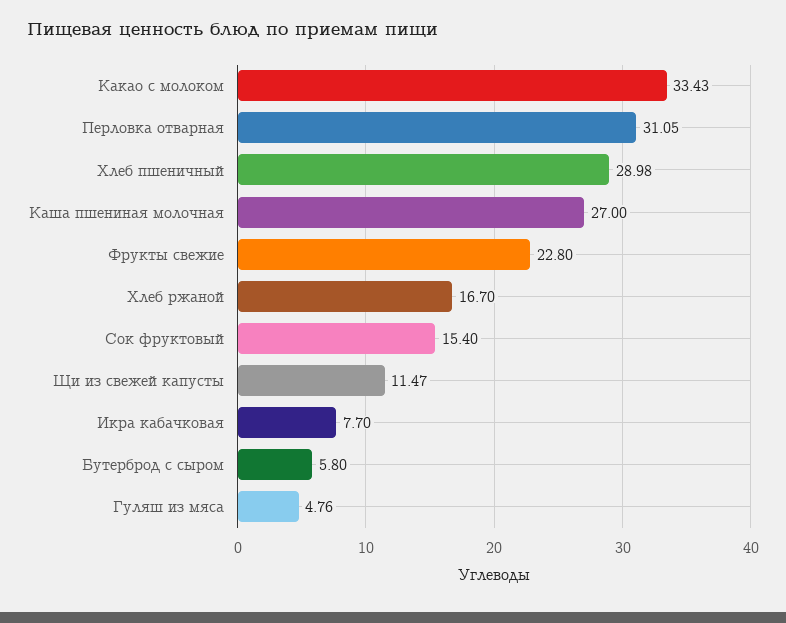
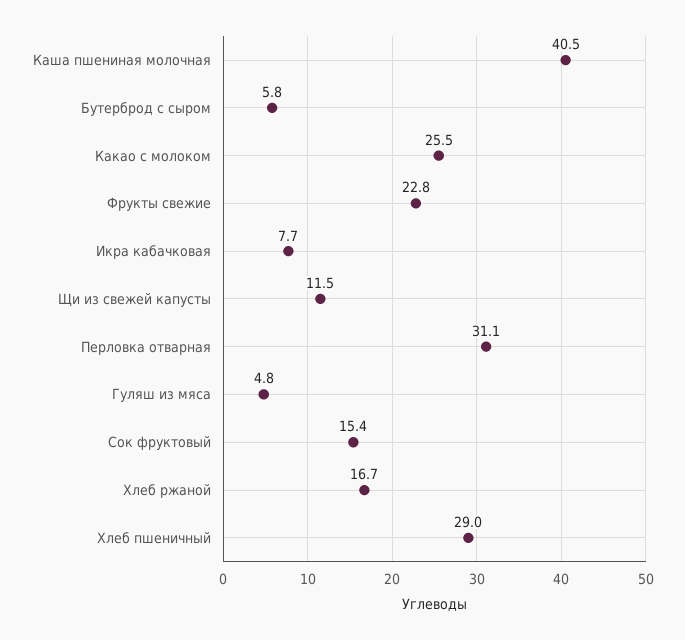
  {
-   "Какао с молоком": 33.43,
+   "Какао с молоком": 25.5,
    "Перловка отварная": 31.05,
    "Хлеб пшеничный": 28.98,
-   "Каша пшениная молочная": 27,
+   "Каша пшениная молочная": 40.5,
    "Фрукты свежие": 22.8,
    "Хлеб ржаной": 16.7,
    "Сок фруктовый": 15.4,
    "Щи из свежей капусты": 11.47,
    "Икра кабачковая": 7.7,
    "Бутерброд с сыром": 5.8,
    "Гуляш из мяса": 4.76
  }

